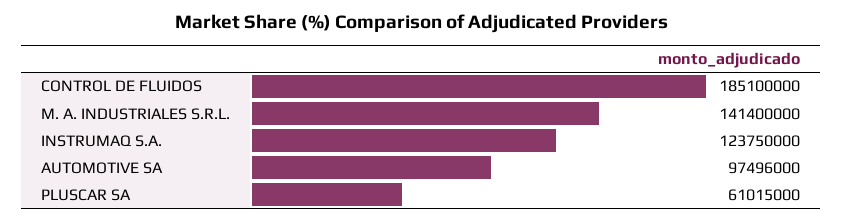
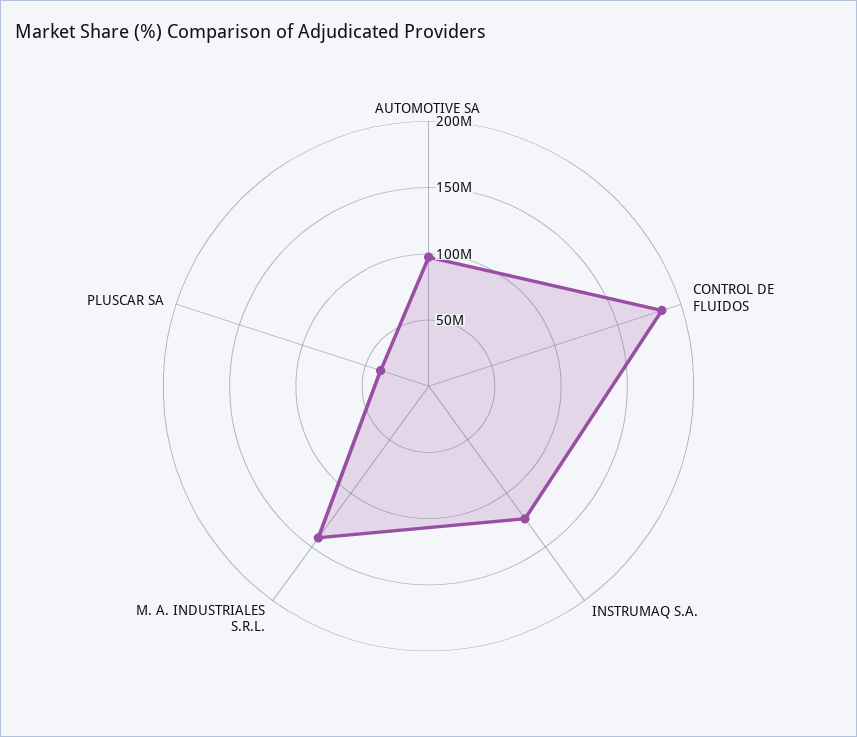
  {
    "CONTROL DE FLUIDOS": 185100000,
    "M. A. INDUSTRIALES S.R.L.": 141400000,
    "INSTRUMAQ S.A.": 123750000,
    "AUTOMOTIVE SA": 97496000,
-   "PLUSCAR SA": 61015000
+   "PLUSCAR SA": 40000000
  }

